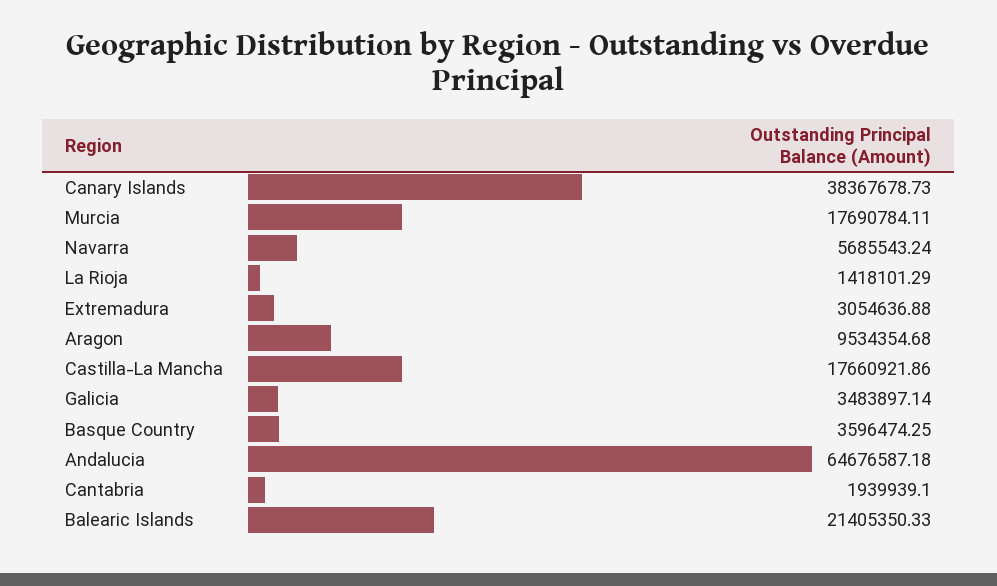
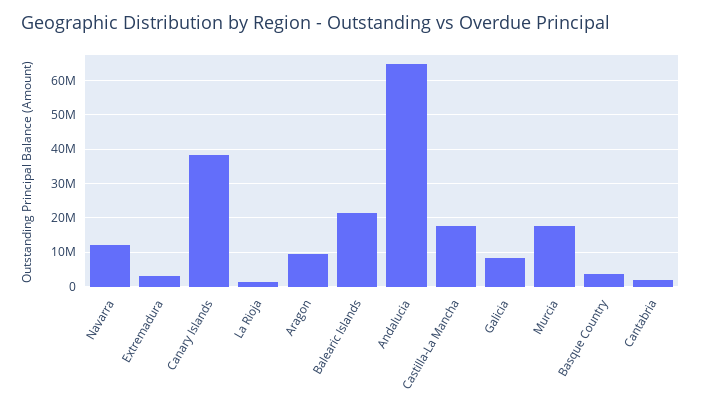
  {
    "Canary Islands": 38367678.73,
    "Murcia": 17690784.11,
-   "Navarra": 5685543.24,
+   "Navarra": 12000000,
    "La Rioja": 1418101.29,
    "Extremadura": 3054636.88,
    "Aragon": 9534354.68,
    "Castilla-La Mancha": 17660921.86,
-   "Galicia": 3483897.14,
+   "Galicia": 8000000,
    "Basque Country": 3596474.25,
    "Andalucia": 64676587.18,
    "Cantabria": 1939939.1,
    "Balearic Islands": 21405350.33
  }

